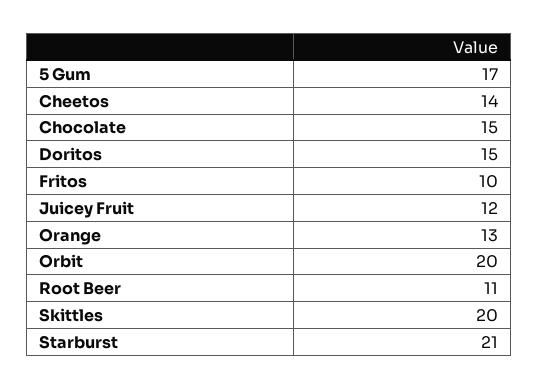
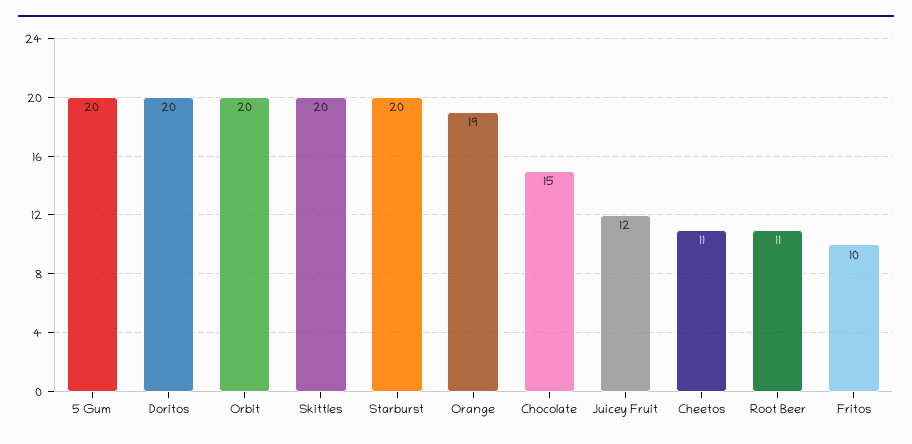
  {
-   "5 Gum": 17,
+   "5 Gum": 20,
-   "Cheetos": 14,
+   "Cheetos": 11,
    "Chocolate": 15,
-   "Doritos": 15,
+   "Doritos": 20,
    "Fritos": 10,
    "Juicey Fruit": 12,
-   "Orange": 13,
+   "Orange": 19,
    "Orbit": 20,
    "Root Beer": 11,
    "Skittles": 20,
-   "Starburst": 21
+   "Starburst": 20
  }

